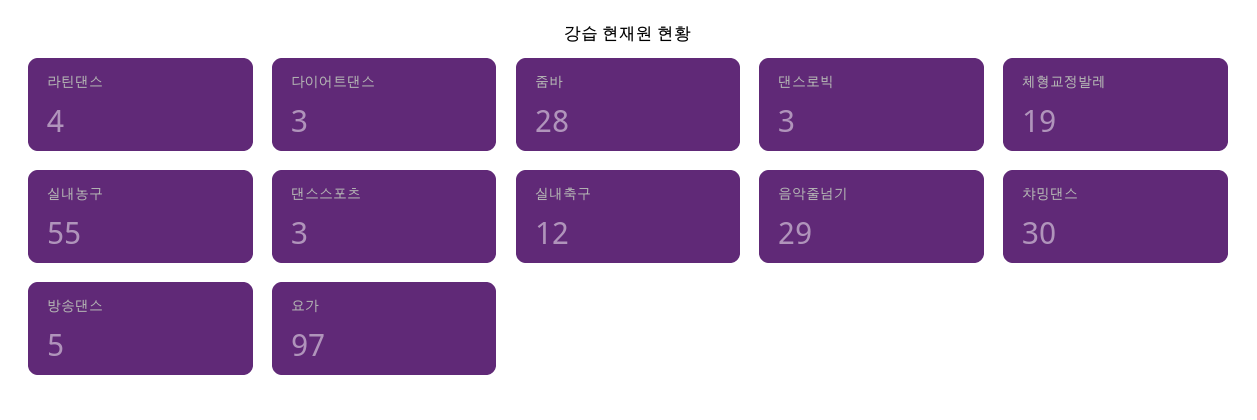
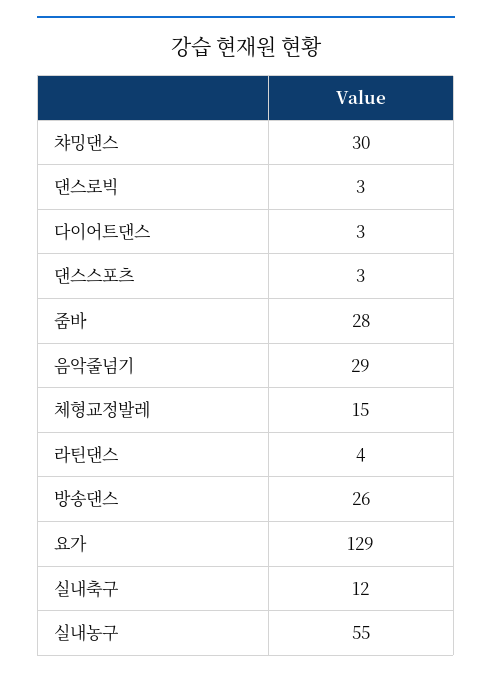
  {
    "라틴댄스": 4,
    "다이어트댄스": 3,
    "줌바": 28,
    "댄스로빅": 3,
-   "체형교정발레": 19,
+   "체형교정발레": 15,
    "실내농구": 55,
    "댄스스포츠": 3,
    "실내축구": 12,
    "음악줄넘기": 29,
    "챠밍댄스": 30,
-   "방송댄스": 5,
+   "방송댄스": 26,
-   "요가": 97
+   "요가": 129
  }

